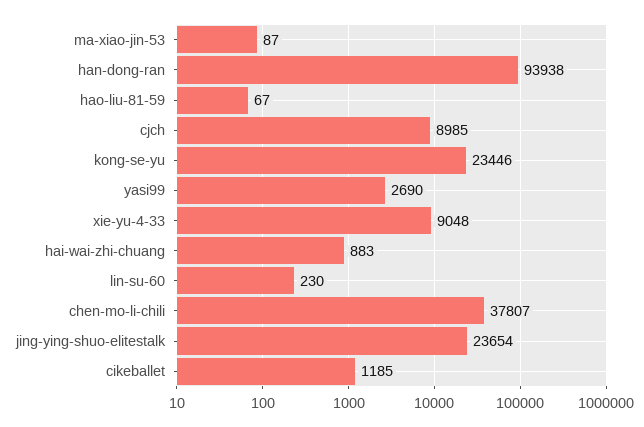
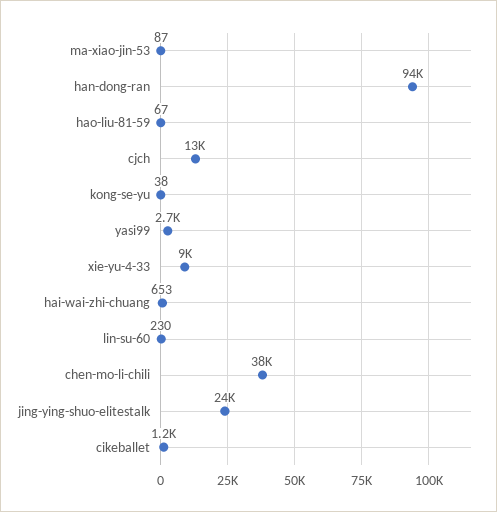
  {
    "ma-xiao-jin-53": 87,
    "han-dong-ran": 93938,
    "hao-liu-81-59": 67,
-   "cjch": 8985,
+   "cjch": 13000,
-   "kong-se-yu": 23446,
+   "kong-se-yu": 38,
    "yasi99": 2690,
    "xie-yu-4-33": 9048,
-   "hai-wai-zhi-chuang": 883,
+   "hai-wai-zhi-chuang": 653,
    "lin-su-60": 230,
    "chen-mo-li-chili": 37807,
    "jing-ying-shuo-elitestalk": 23654,
    "cikeballet": 1185
  }

